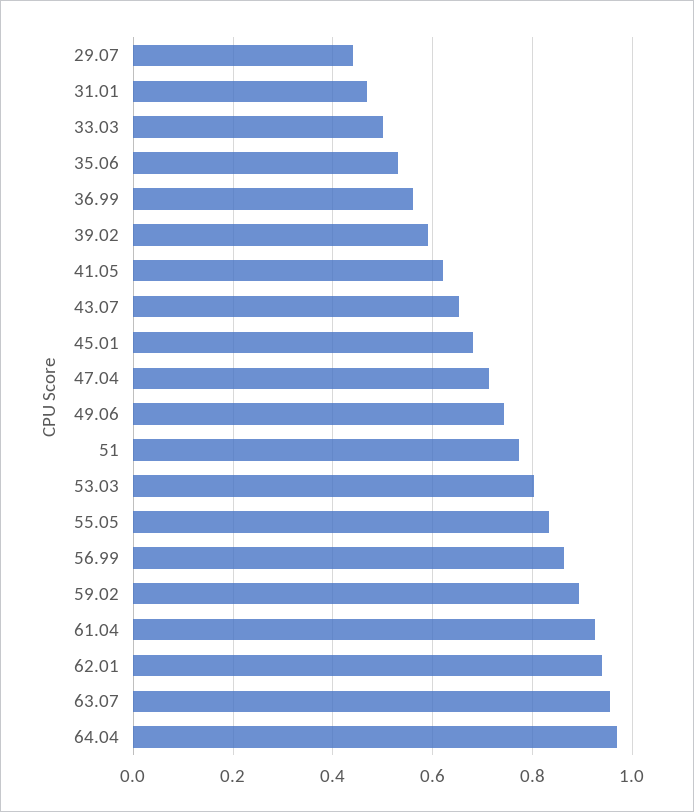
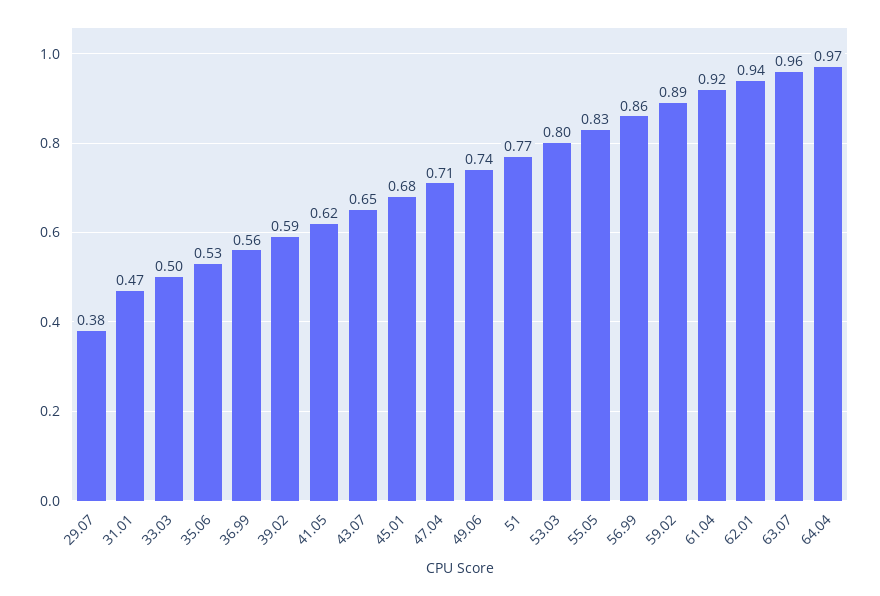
  {
-   "29.07": 0.44,
+   "29.07": 0.38,
    "31.01": 0.47,
    "33.03": 0.5,
    "35.06": 0.53,
    "36.99": 0.56,
    "39.02": 0.59,
    "41.05": 0.62,
    "43.07": 0.65,
    "45.01": 0.68,
    "47.04": 0.71,
    "49.06": 0.74,
    "51": 0.77,
    "53.03": 0.8,
    "55.05": 0.83,
    "56.99": 0.86,
    "59.02": 0.89,
    "61.04": 0.92,
    "62.01": 0.94,
    "63.07": 0.96,
    "64.04": 0.97
  }

